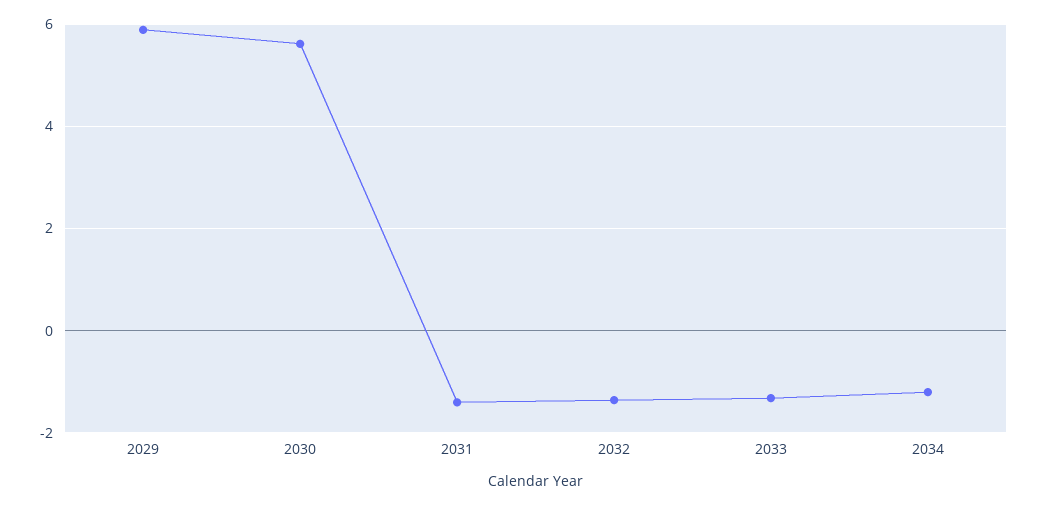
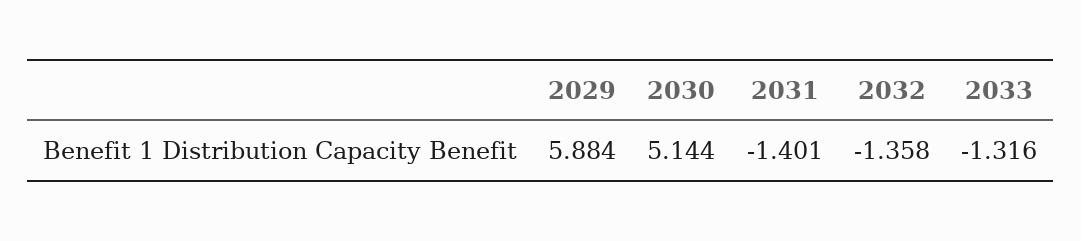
  {
    "2029": 5.884,
-   "2030": 5.6,
+   "2030": 5.144,
    "2031": -1.401,
    "2032": -1.358,
-   "2033": -1.316,
+   "2033": -1.316
-   "2034": -1.2
  }

